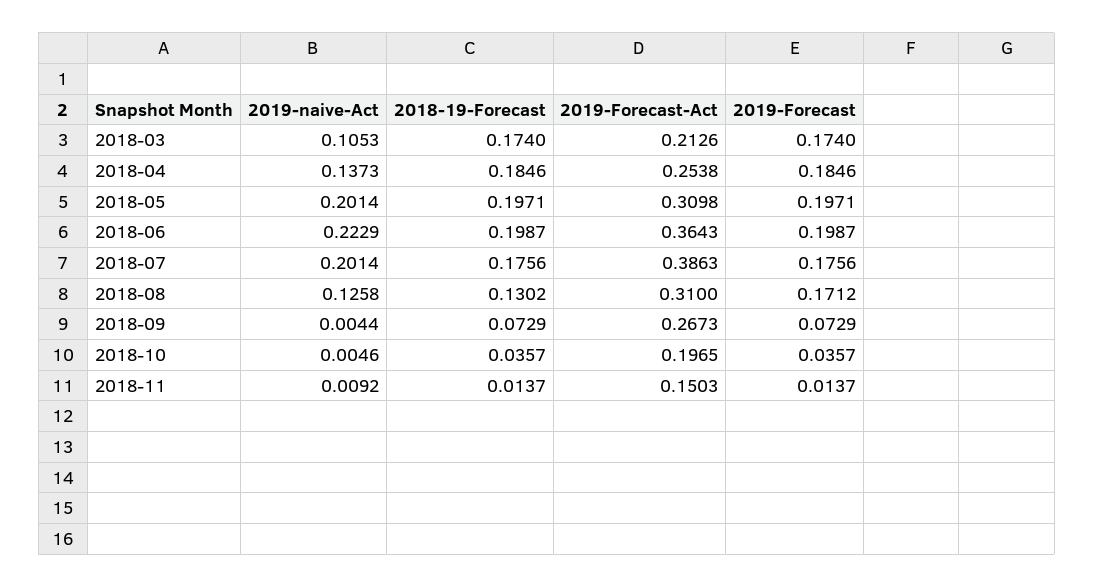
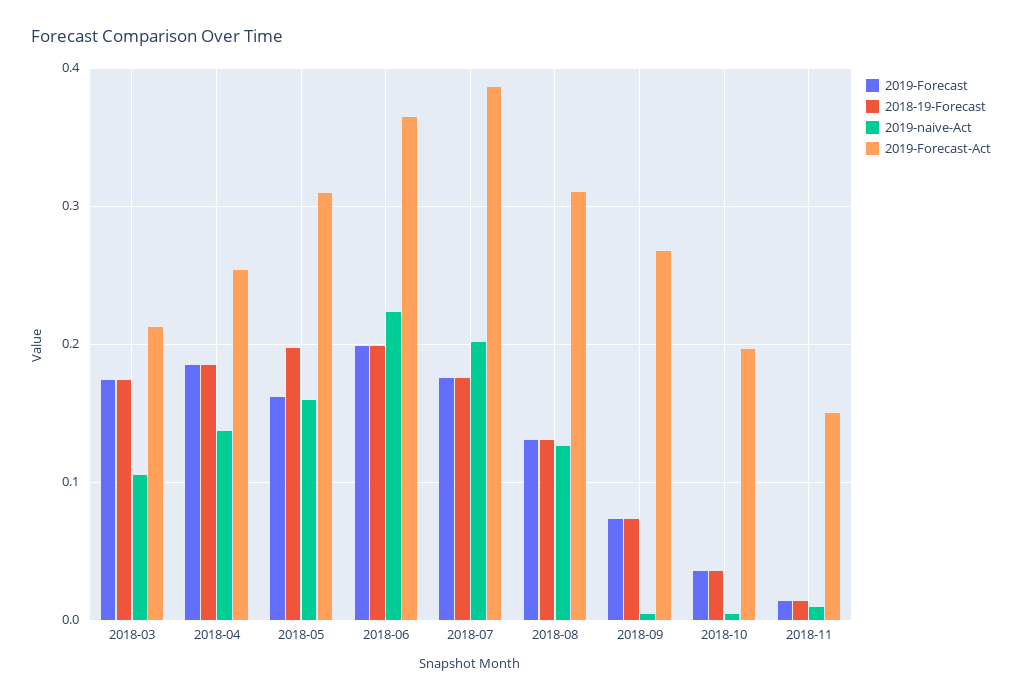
  {
    "2019-naive-Act": {
      "2018-03": 0.1053,
      "2018-04": 0.1373,
-     "2018-05": 0.2014,
+     "2018-05": 0.16,
      "2018-06": 0.2229,
      "2018-07": 0.2014,
      "2018-08": 0.1258,
      "2018-09": 0.0044,
      "2018-10": 0.0046,
      "2018-11": 0.0092
    },
    "2018-19-Forecast": {
      "2018-03": 0.174,
      "2018-04": 0.1846,
      "2018-05": 0.1971,
      "2018-06": 0.1987,
      "2018-07": 0.1756,
      "2018-08": 0.1302,
      "2018-09": 0.0729,
      "2018-10": 0.0357,
      "2018-11": 0.0137
    },
    "2019-Forecast-Act": {
      "2018-03": 0.2126,
      "2018-04": 0.2538,
      "2018-05": 0.3098,
      "2018-06": 0.3643,
      "2018-07": 0.3863,
      "2018-08": 0.31,
      "2018-09": 0.2673,
      "2018-10": 0.1965,
      "2018-11": 0.1503
    },
    "2019-Forecast": {
      "2018-03": 0.174,
      "2018-04": 0.1846,
-     "2018-05": 0.1971,
+     "2018-05": 0.16,
      "2018-06": 0.1987,
      "2018-07": 0.1756,
-     "2018-08": 0.1712,
+     "2018-08": 0.13,
      "2018-09": 0.0729,
      "2018-10": 0.0357,
      "2018-11": 0.0137
    }
  }

